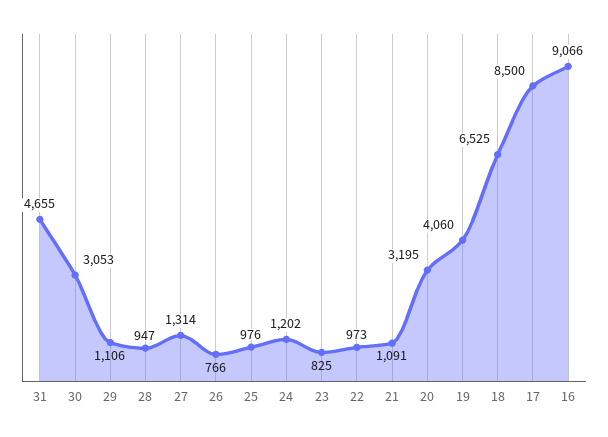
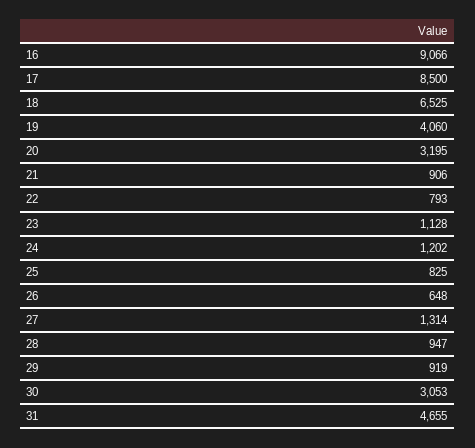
  {
    "31": 4655,
    "30": 3053,
-   "29": 1106,
+   "29": 919,
    "28": 947,
    "27": 1314,
-   "26": 766,
+   "26": 648,
-   "25": 976,
+   "25": 825,
    "24": 1202,
-   "23": 825,
+   "23": 1128,
-   "22": 973,
+   "22": 793,
-   "21": 1091,
+   "21": 906,
    "20": 3195,
    "19": 4060,
    "18": 6525,
    "17": 8500,
    "16": 9066
  }

